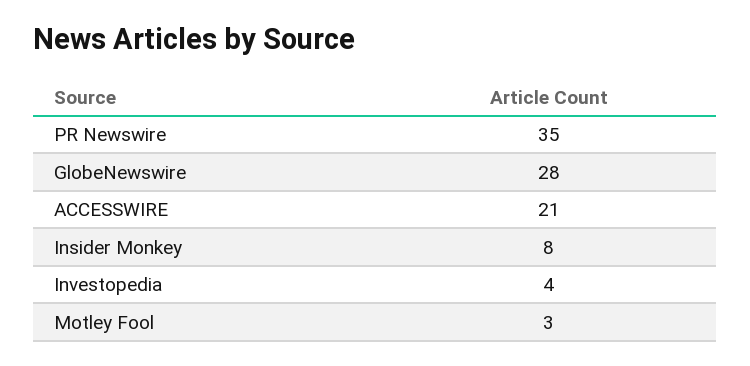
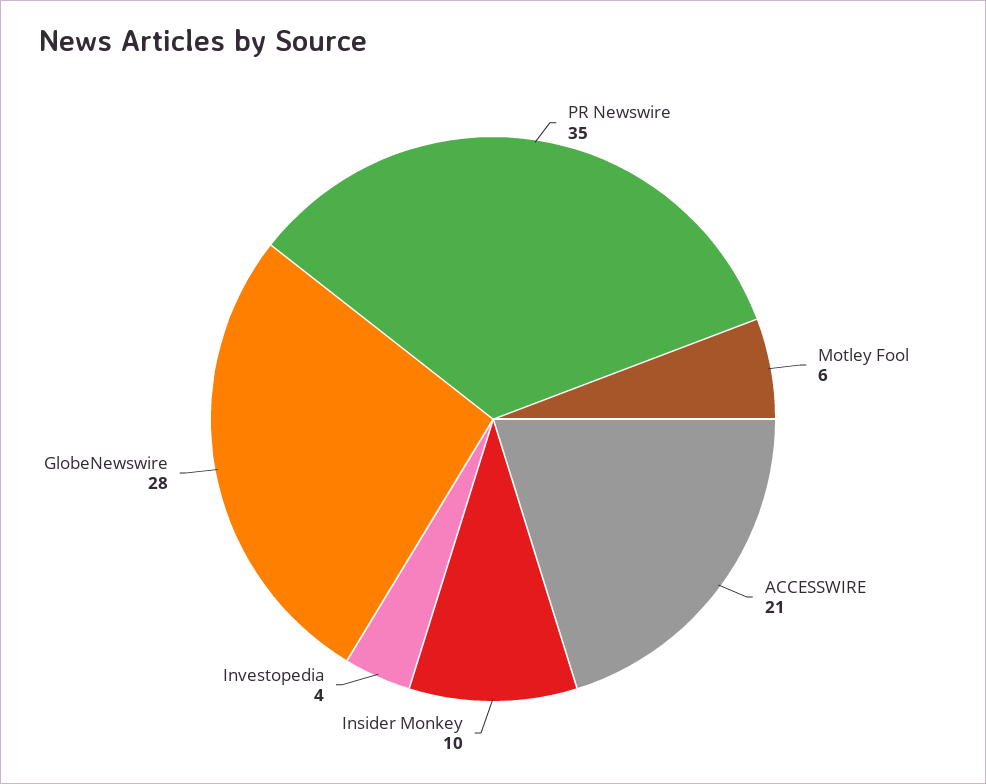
  {
    "PR Newswire": 35,
    "GlobeNewswire": 28,
    "ACCESSWIRE": 21,
-   "Insider Monkey": 8,
+   "Insider Monkey": 10,
    "Investopedia": 4,
-   "Motley Fool": 3
+   "Motley Fool": 6
  }

